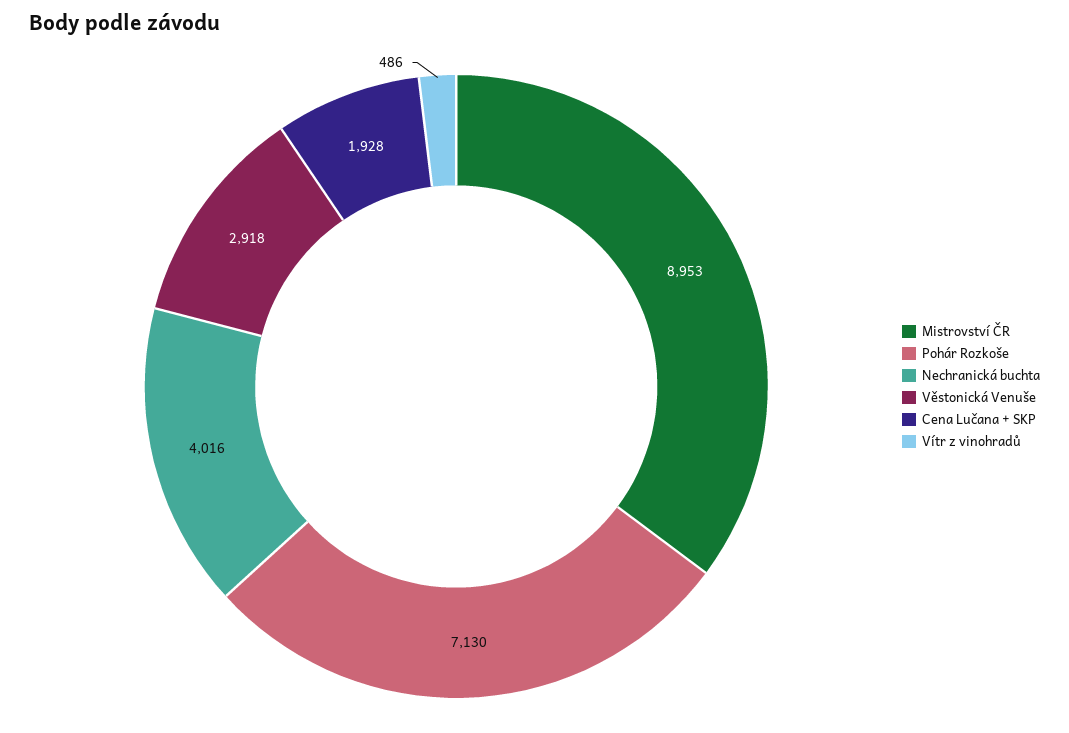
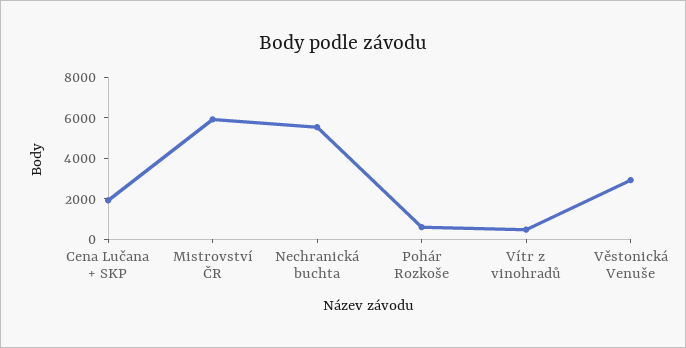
  {
-   "Mistrovství ČR": 8953,
+   "Mistrovství ČR": 6000,
-   "Pohár Rozkoše": 7130,
+   "Pohár Rozkoše": 500,
-   "Nechranická buchta": 4016,
+   "Nechranická buchta": 5500,
    "Věstonická Venuše": 2918,
    "Cena Lučana + SKP": 1928,
    "Vítr z vinohradů": 486
  }

